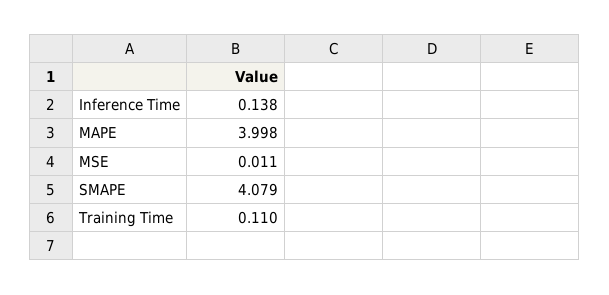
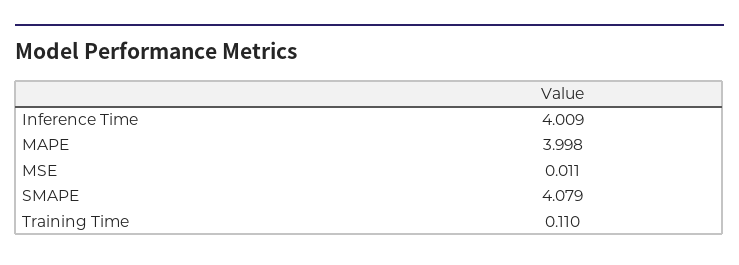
  {
-   "Inference Time": 0.138,
+   "Inference Time": 4.009,
    "MAPE": 3.998,
    "MSE": 0.011,
    "SMAPE": 4.079,
    "Training Time": 0.11
  }

